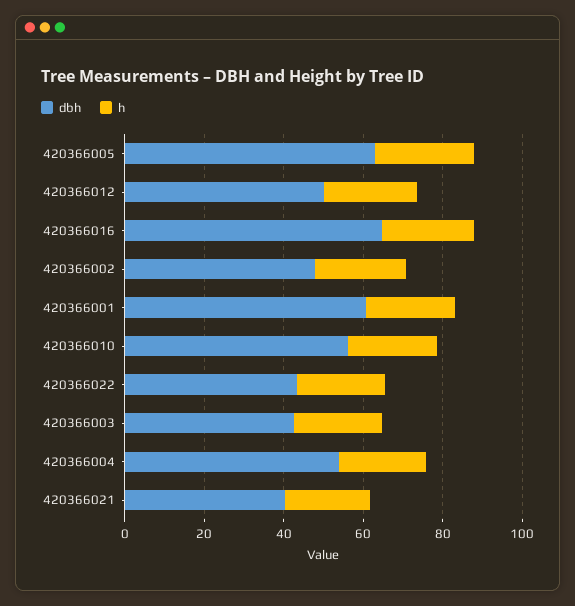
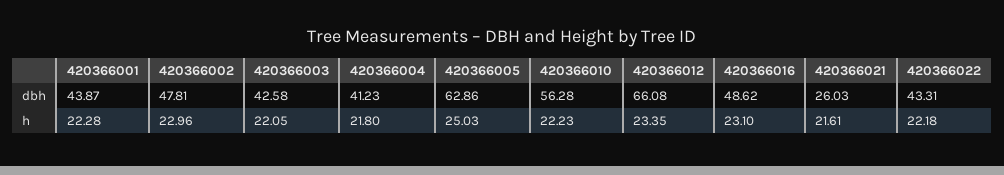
  {
    "dbh": {
      "420366005": 62.86,
-     "420366012": 50,
+     "420366012": 66.08,
-     "420366016": 65,
+     "420366016": 48.62,
      "420366002": 47.81,
-     "420366001": 60,
+     "420366001": 43.87,
      "420366010": 56.28,
      "420366022": 43.31,
      "420366003": 42.58,
-     "420366004": 55,
+     "420366004": 41.23,
-     "420366021": 40
+     "420366021": 26.03
    },
    "h": {
      "420366005": 25.03,
      "420366012": 23.35,
      "420366016": 23.1,
      "420366002": 22.96,
      "420366001": 22.28,
      "420366010": 22.23,
      "420366022": 22.18,
      "420366003": 22.05,
      "420366004": 21.8,
      "420366021": 21.61
    }
  }

